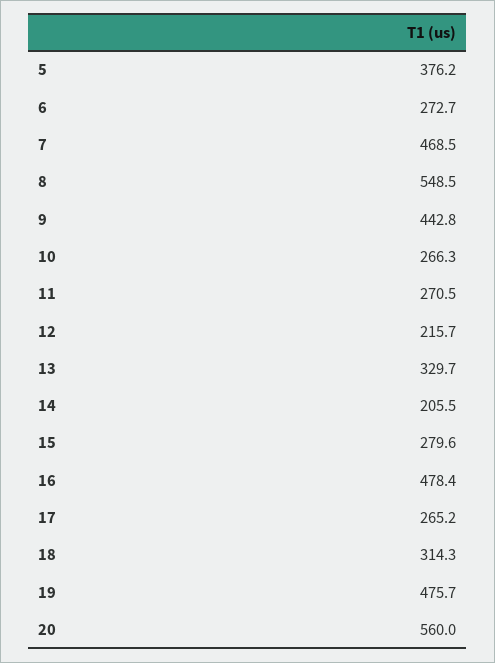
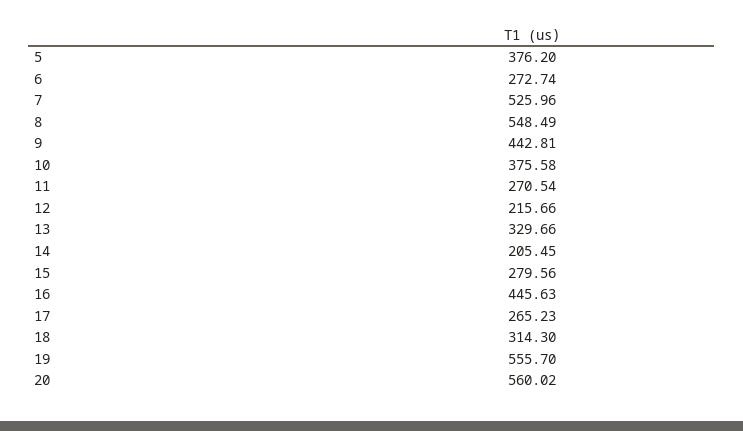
  {
    "5": 376.2,
    "6": 272.74,
-   "7": 468.5,
+   "7": 525.96,
    "8": 548.49,
    "9": 442.81,
-   "10": 266.3,
+   "10": 375.58,
    "11": 270.54,
    "12": 215.66,
    "13": 329.66,
    "14": 205.45,
    "15": 279.56,
-   "16": 478.4,
+   "16": 445.63,
    "17": 265.23,
    "18": 314.3,
-   "19": 475.7,
+   "19": 555.7,
    "20": 560.02
  }

